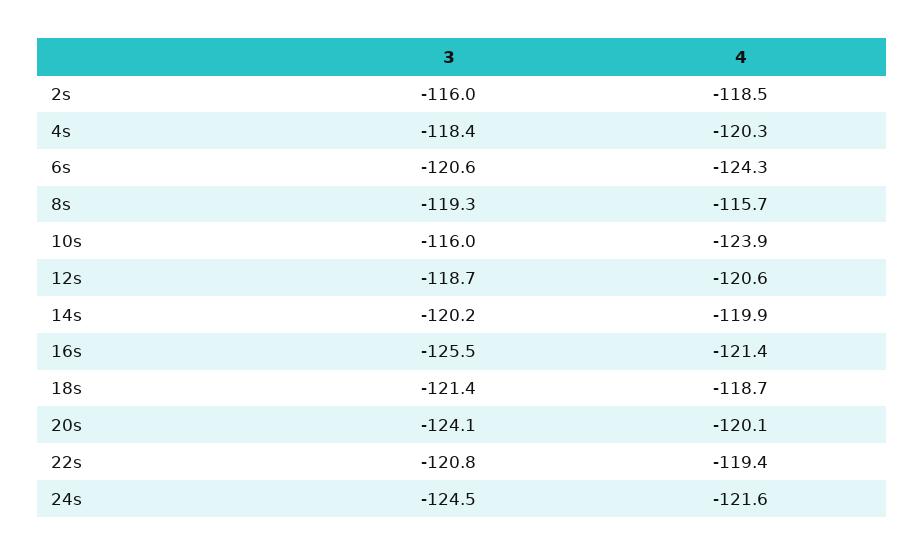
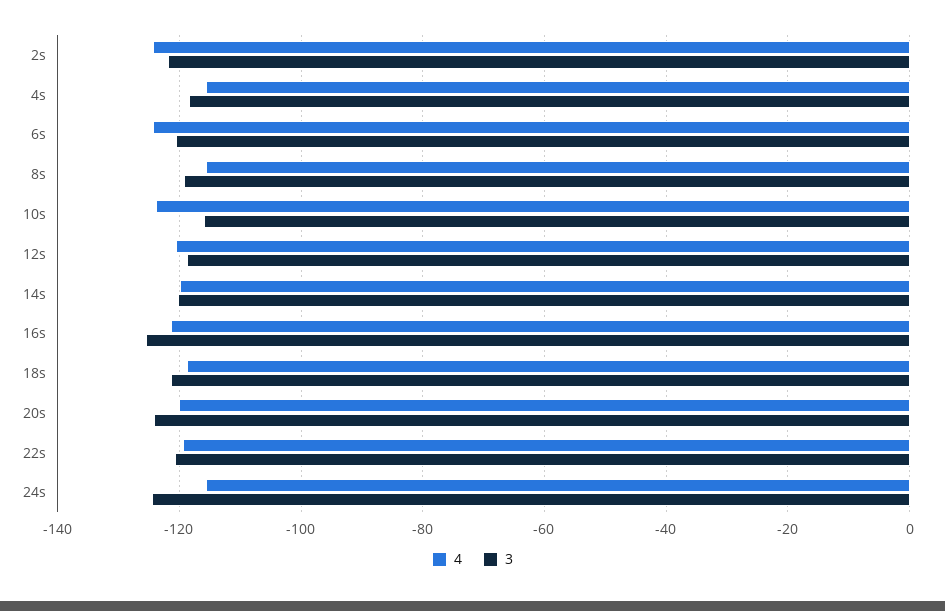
  {
    "3": {
-     "2s": -116,
+     "2s": -122,
      "4s": -118.4,
      "6s": -120.6,
      "8s": -119.3,
      "10s": -116,
      "12s": -118.7,
      "14s": -120.2,
      "16s": -125.5,
      "18s": -121.4,
      "20s": -124.1,
      "22s": -120.8,
      "24s": -124.5
    },
    "4": {
-     "2s": -118.5,
+     "2s": -124,
-     "4s": -120.3,
+     "4s": -116,
      "6s": -124.3,
      "8s": -115.7,
      "10s": -123.9,
      "12s": -120.6,
      "14s": -119.9,
      "16s": -121.4,
      "18s": -118.7,
      "20s": -120.1,
      "22s": -119.4,
-     "24s": -121.6
+     "24s": -116
    }
  }

